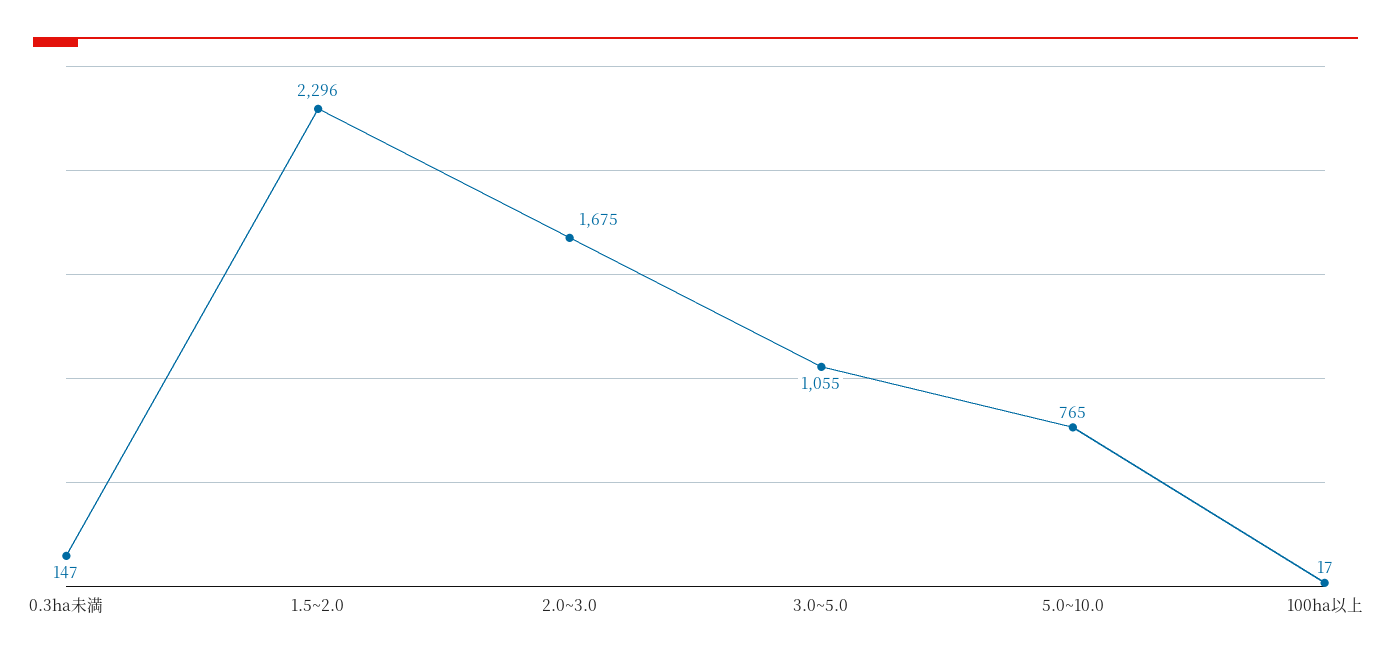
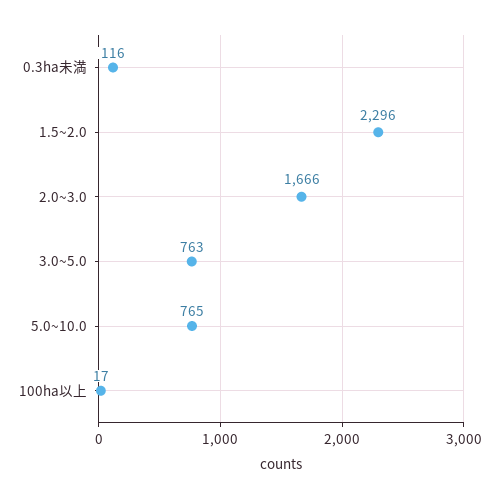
  {
-   "0.3ha未満": 147,
+   "0.3ha未満": 116,
    "1.5~2.0": 2296,
-   "2.0~3.0": 1675,
+   "2.0~3.0": 1666,
-   "3.0~5.0": 1055,
+   "3.0~5.0": 763,
    "5.0~10.0": 765,
    "100ha以上": 17
  }

